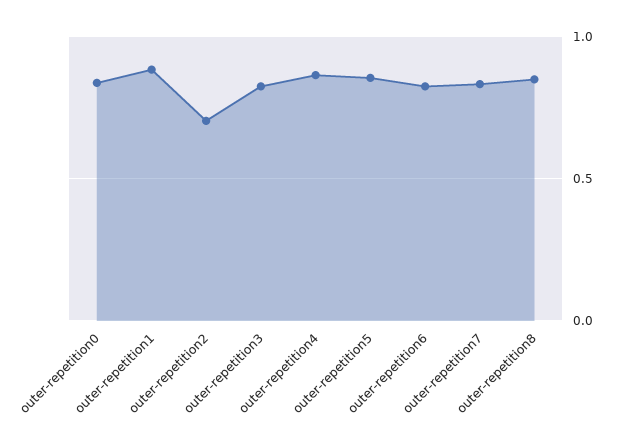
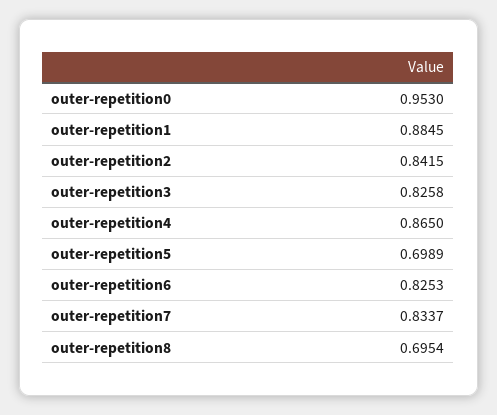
  {
-   "outer-repetition0": 0.85,
+   "outer-repetition0": 0.953,
    "outer-repetition1": 0.8845,
-   "outer-repetition2": 0.7,
+   "outer-repetition2": 0.8415,
    "outer-repetition3": 0.8258,
    "outer-repetition4": 0.865,
-   "outer-repetition5": 0.85,
+   "outer-repetition5": 0.6989,
    "outer-repetition6": 0.8253,
    "outer-repetition7": 0.8337,
-   "outer-repetition8": 0.85
+   "outer-repetition8": 0.6954
  }

